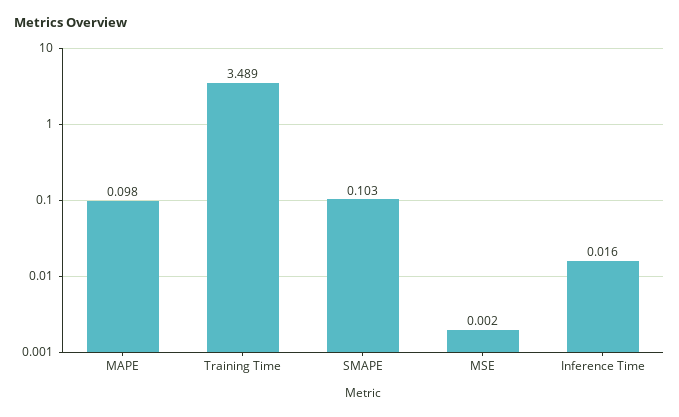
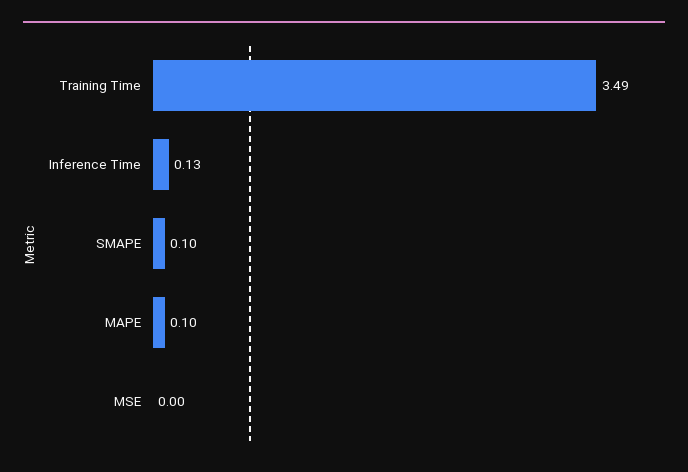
  {
    "MAPE": 0.098,
    "Training Time": 3.489,
    "SMAPE": 0.103,
    "MSE": 0.002,
-   "Inference Time": 0.016
+   "Inference Time": 0.13
  }

